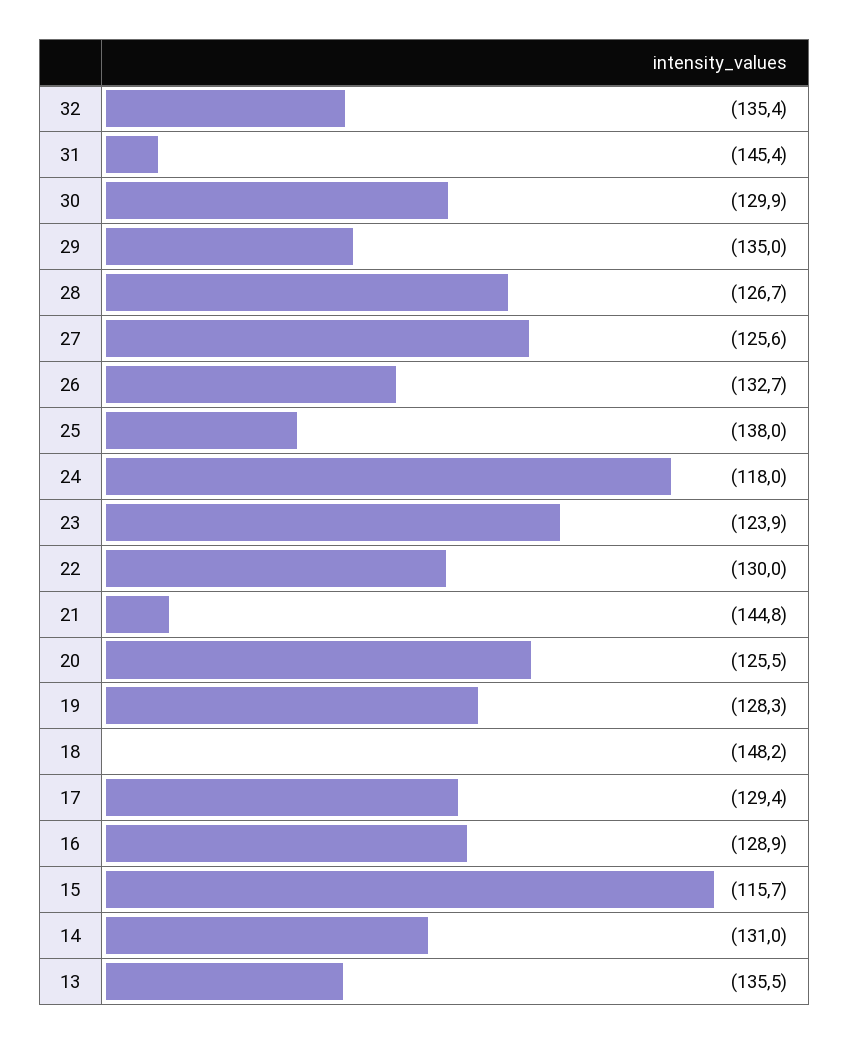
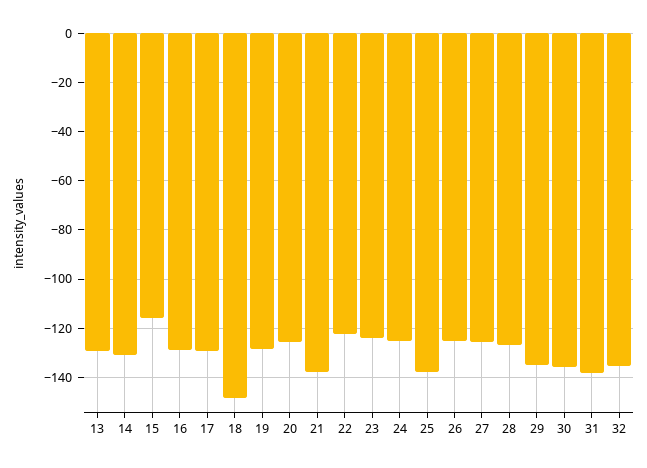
  {
    "32": -135.4,
-   "31": -145.4,
+   "31": -137.5,
-   "30": -129.9,
+   "30": -135,
    "29": -135,
    "28": -126.7,
    "27": -125.6,
-   "26": -132.7,
+   "26": -125,
    "25": -138,
-   "24": -118,
+   "24": -125,
    "23": -123.9,
-   "22": -130,
+   "22": -122.5,
-   "21": -144.8,
+   "21": -137.5,
    "20": -125.5,
    "19": -128.3,
    "18": -148.2,
    "17": -129.4,
    "16": -128.9,
    "15": -115.7,
    "14": -131,
-   "13": -135.5
+   "13": -130
  }

